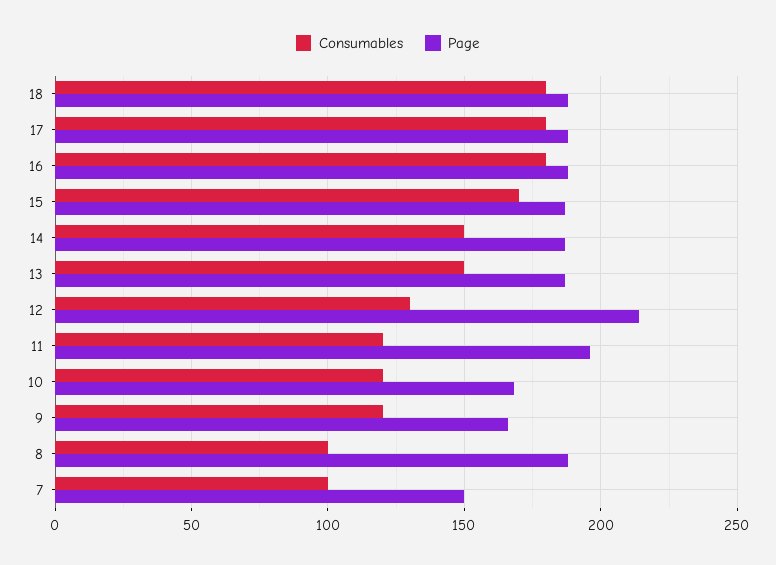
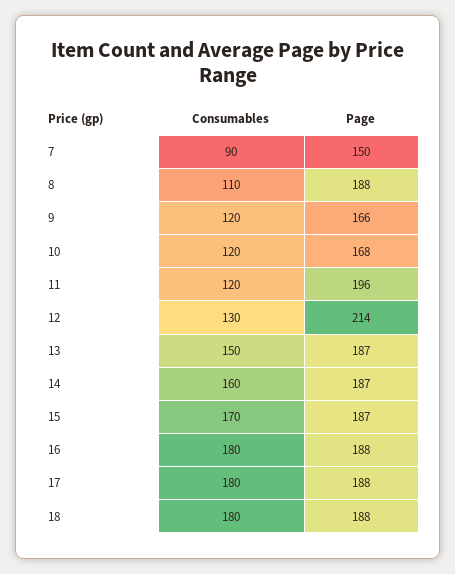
  {
    "Consumables": {
      "18": 180,
      "17": 180,
      "16": 180,
      "15": 170,
-     "14": 150,
+     "14": 160,
      "13": 150,
      "12": 130,
      "11": 120,
      "10": 120,
      "9": 120,
-     "8": 100,
+     "8": 110,
-     "7": 100
+     "7": 90
    },
    "Page": {
      "18": 188,
      "17": 188,
      "16": 188,
      "15": 187,
      "14": 187,
      "13": 187,
      "12": 214,
      "11": 196,
      "10": 168,
      "9": 166,
      "8": 188,
      "7": 150
    }
  }

